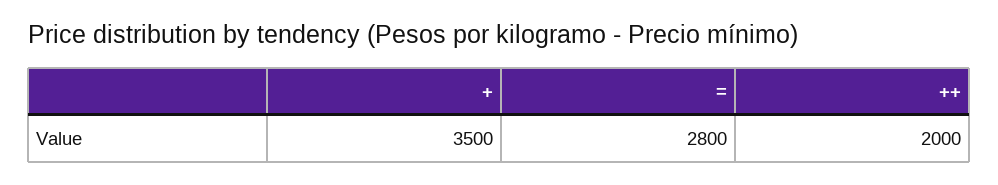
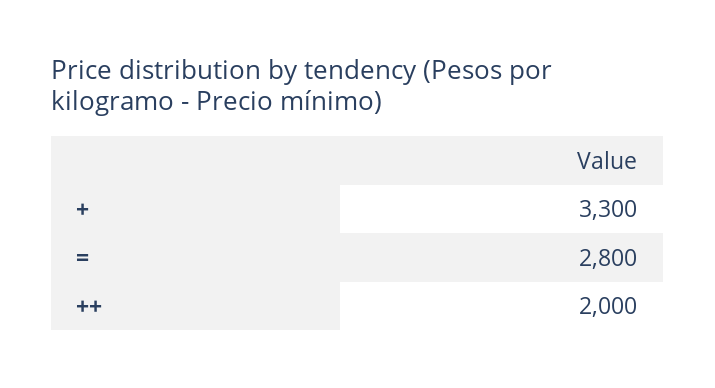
  {
-   "+": 3500,
+   "+": 3300,
    "=": 2800,
    "++": 2000
  }

